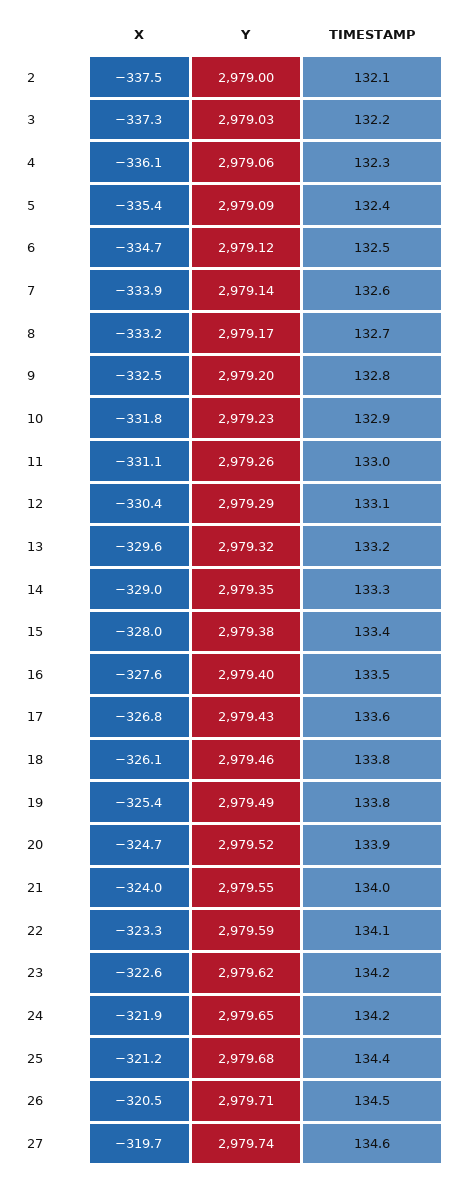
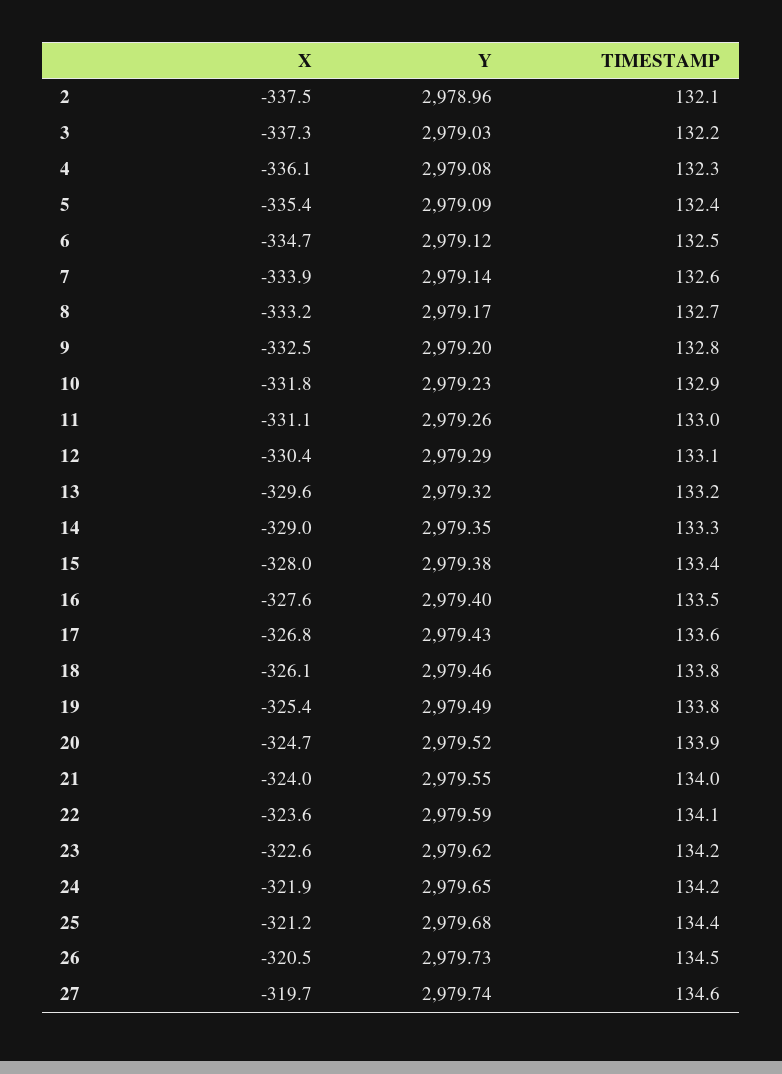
  {
    "X": {
      "2": -337.5,
      "3": -337.3,
      "4": -336.1,
      "5": -335.4,
      "6": -334.7,
      "7": -333.9,
      "8": -333.2,
      "9": -332.5,
      "10": -331.8,
      "11": -331.1,
      "12": -330.4,
      "13": -329.6,
      "14": -329,
      "15": -328,
      "16": -327.6,
      "17": -326.8,
      "18": -326.1,
      "19": -325.4,
      "20": -324.7,
      "21": -324,
-     "22": -323.3,
+     "22": -323.6,
      "23": -322.6,
      "24": -321.9,
      "25": -321.2,
      "26": -320.5,
      "27": -319.7
    },
    "Y": {
-     "2": 2979,
+     "2": 2978.96,
      "3": 2979.03,
-     "4": 2979.06,
+     "4": 2979.08,
      "5": 2979.09,
      "6": 2979.12,
      "7": 2979.14,
      "8": 2979.17,
      "9": 2979.2,
      "10": 2979.23,
      "11": 2979.26,
      "12": 2979.29,
      "13": 2979.32,
      "14": 2979.35,
      "15": 2979.38,
      "16": 2979.4,
      "17": 2979.43,
      "18": 2979.46,
      "19": 2979.49,
      "20": 2979.52,
      "21": 2979.55,
      "22": 2979.59,
      "23": 2979.62,
      "24": 2979.65,
      "25": 2979.68,
-     "26": 2979.71,
+     "26": 2979.73,
      "27": 2979.74
    },
    "TIMESTAMP": {
      "2": 132.1,
      "3": 132.2,
      "4": 132.3,
      "5": 132.4,
      "6": 132.5,
      "7": 132.6,
      "8": 132.7,
      "9": 132.8,
      "10": 132.9,
      "11": 133,
      "12": 133.1,
      "13": 133.2,
      "14": 133.3,
      "15": 133.4,
      "16": 133.5,
      "17": 133.6,
      "18": 133.8,
      "19": 133.8,
      "20": 133.9,
      "21": 134,
      "22": 134.1,
      "23": 134.2,
      "24": 134.2,
      "25": 134.4,
      "26": 134.5,
      "27": 134.6
    }
  }

